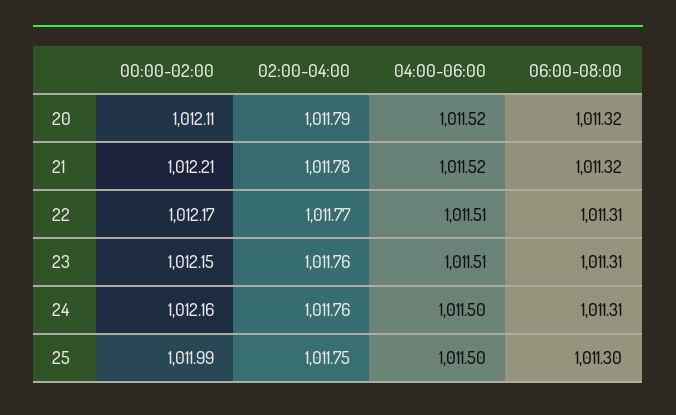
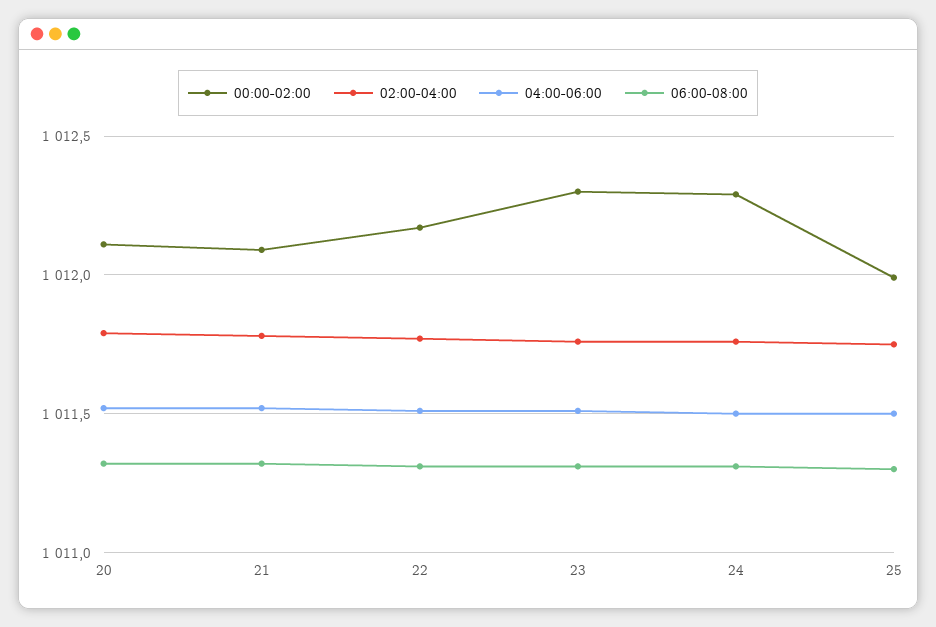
  {
    "00:00-02:00": {
      "20": 1012.11,
-     "21": 1012.21,
+     "21": 1012.1,
      "22": 1012.17,
-     "23": 1012.15,
+     "23": 1012.3,
-     "24": 1012.16,
+     "24": 1012.3,
      "25": 1011.99
    },
    "02:00-04:00": {
      "20": 1011.79,
      "21": 1011.78,
      "22": 1011.77,
      "23": 1011.76,
      "24": 1011.76,
      "25": 1011.75
    },
    "04:00-06:00": {
      "20": 1011.52,
      "21": 1011.52,
      "22": 1011.51,
      "23": 1011.51,
      "24": 1011.5,
      "25": 1011.5
    },
    "06:00-08:00": {
      "20": 1011.32,
      "21": 1011.32,
      "22": 1011.31,
      "23": 1011.31,
      "24": 1011.31,
      "25": 1011.3
    }
  }

